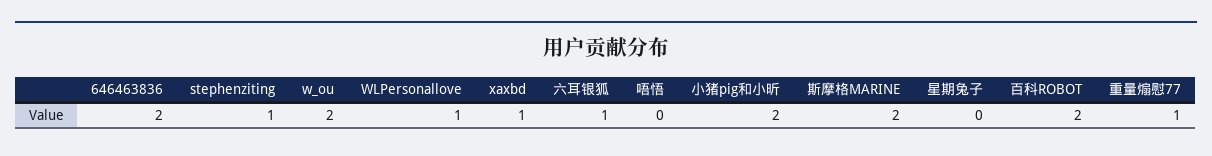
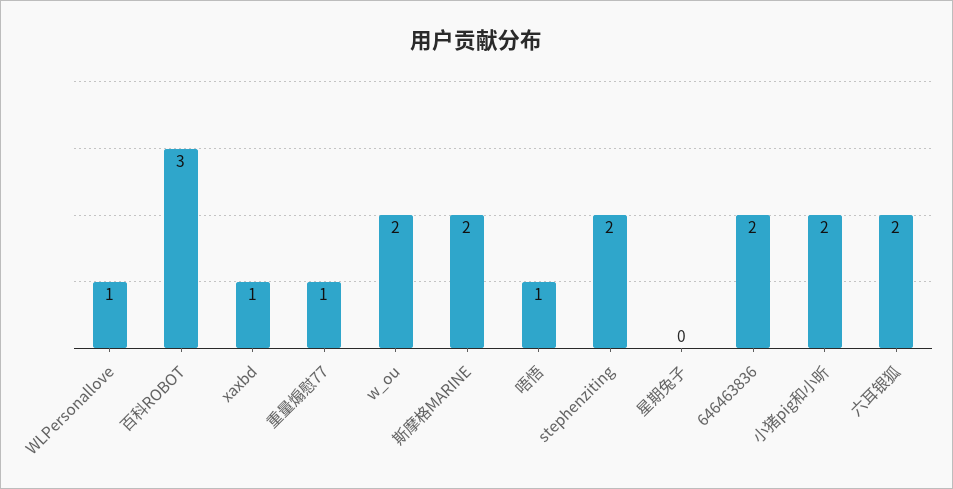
  {
    "646463836": 2,
-   "stephenziting": 1,
+   "stephenziting": 2,
    "w_ou": 2,
    "WLPersonallove": 1,
    "xaxbd": 1,
-   "六耳银狐": 1,
+   "六耳银狐": 2,
-   "唔悟": 0,
+   "唔悟": 1,
    "小猪pig和小昕": 2,
    "斯摩格MARINE": 2,
    "星期兔子": 0,
-   "百科ROBOT": 2,
+   "百科ROBOT": 3,
    "重量煽慰77": 1
  }

